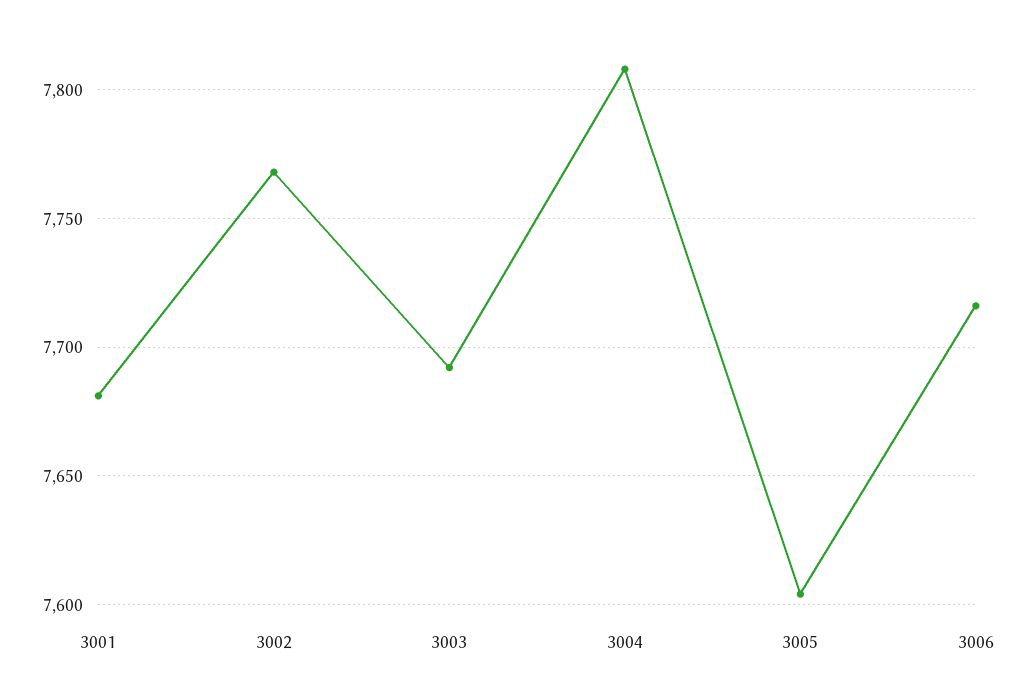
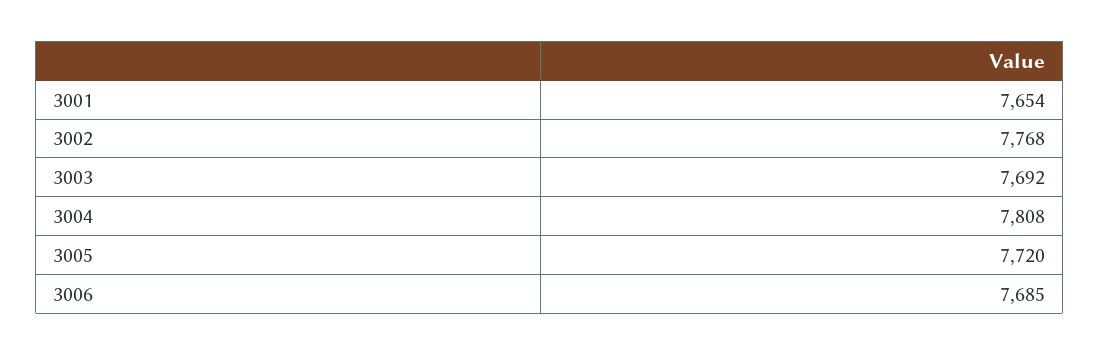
  {
-   "3001": 7680,
+   "3001": 7654,
    "3002": 7768,
    "3003": 7692,
    "3004": 7808,
-   "3005": 7605,
+   "3005": 7720,
-   "3006": 7715
+   "3006": 7685
  }

